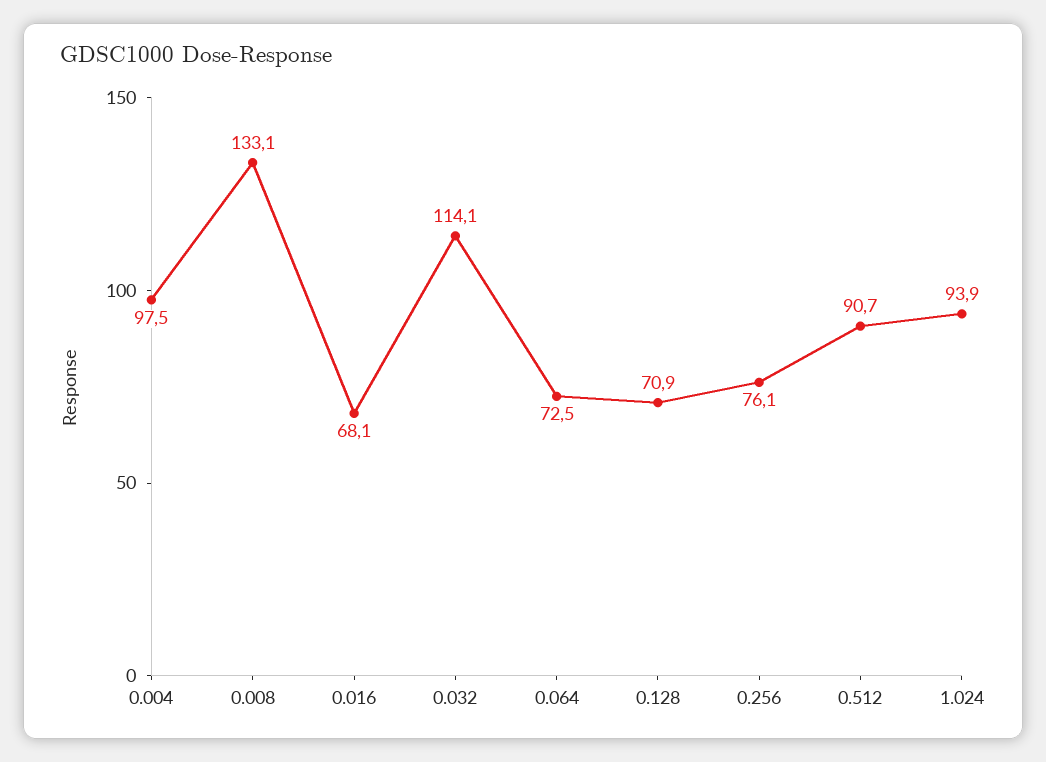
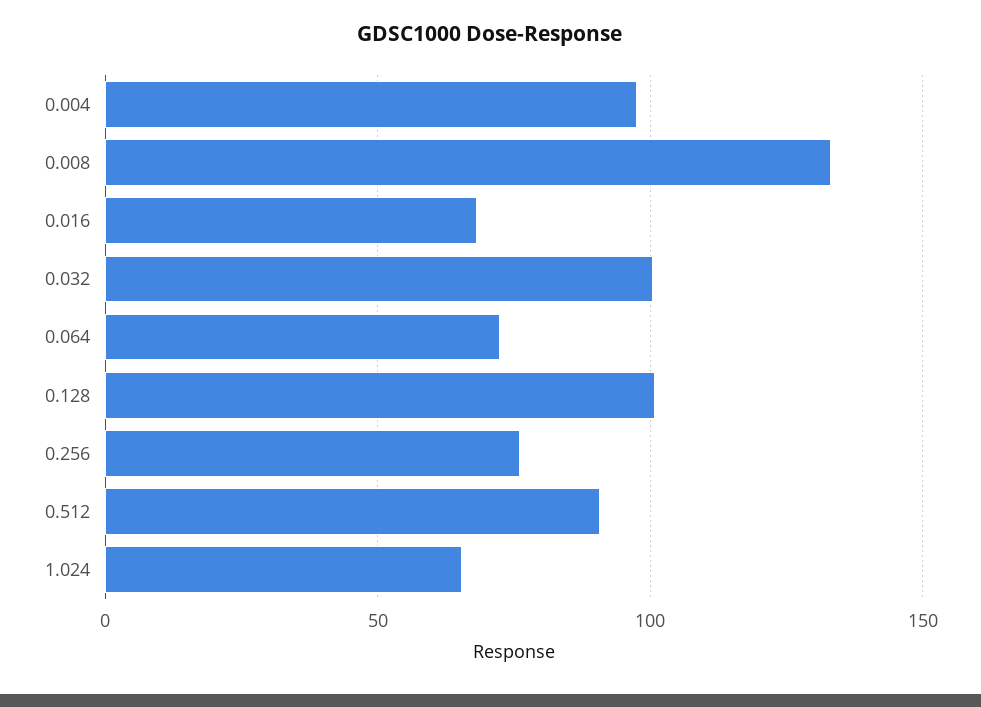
  {
    "0.004": 97.5,
    "0.008": 133.1,
    "0.016": 68.1,
-   "0.032": 114.1,
+   "0.032": 100,
    "0.064": 72.5,
-   "0.128": 70.9,
+   "0.128": 100,
    "0.256": 76.1,
    "0.512": 90.7,
-   "1.024": 93.9
+   "1.024": 65
  }

